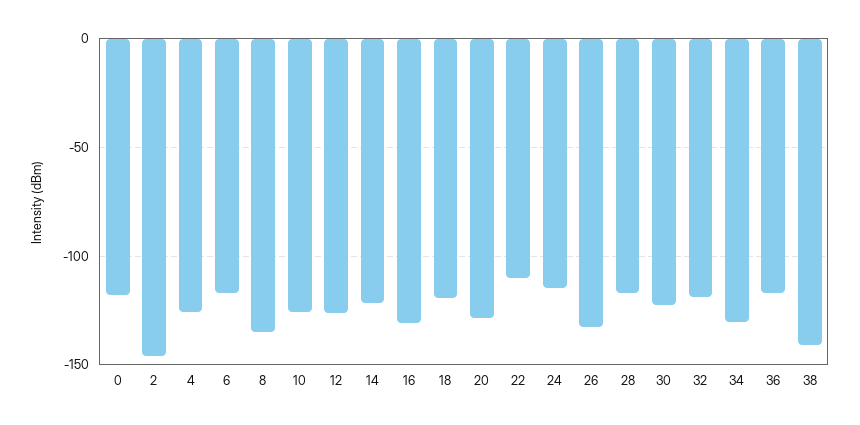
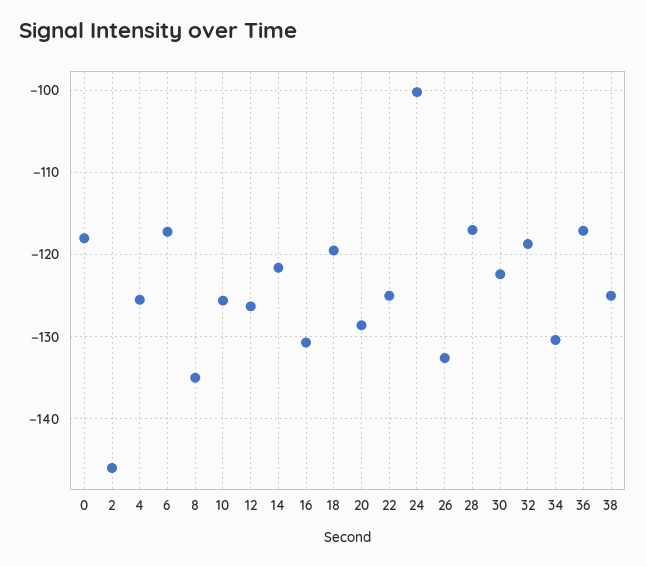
  {
    "0": -118,
    "2": -146,
    "4": -126,
    "6": -117,
    "8": -135,
    "10": -126,
    "12": -126,
    "14": -122,
    "16": -131,
    "18": -120,
    "20": -129,
-   "22": -110,
+   "22": -125,
-   "24": -115,
+   "24": -100,
    "26": -133,
    "28": -117,
    "30": -122,
    "32": -119,
    "34": -130,
    "36": -117,
-   "38": -140
+   "38": -125
  }

